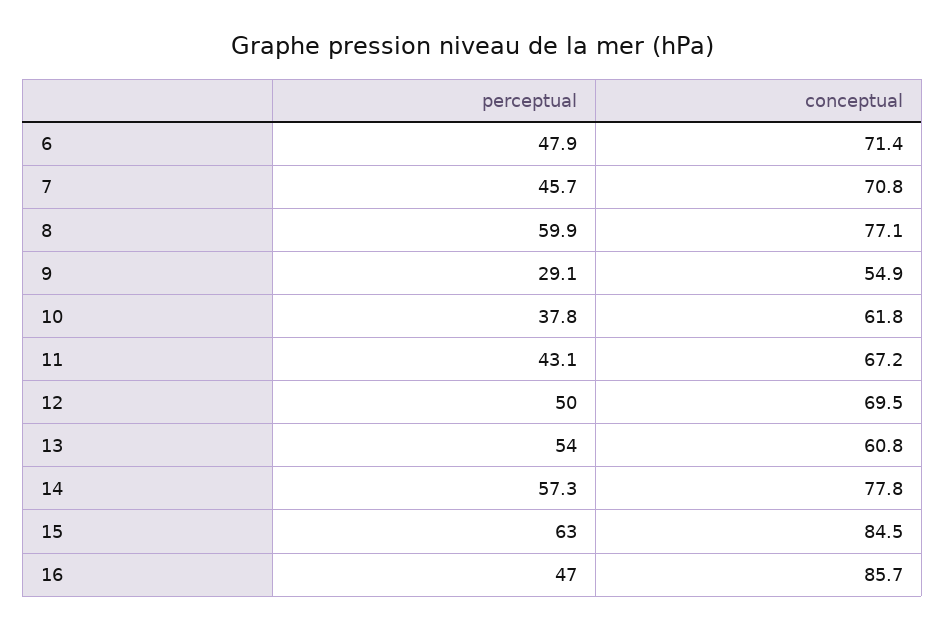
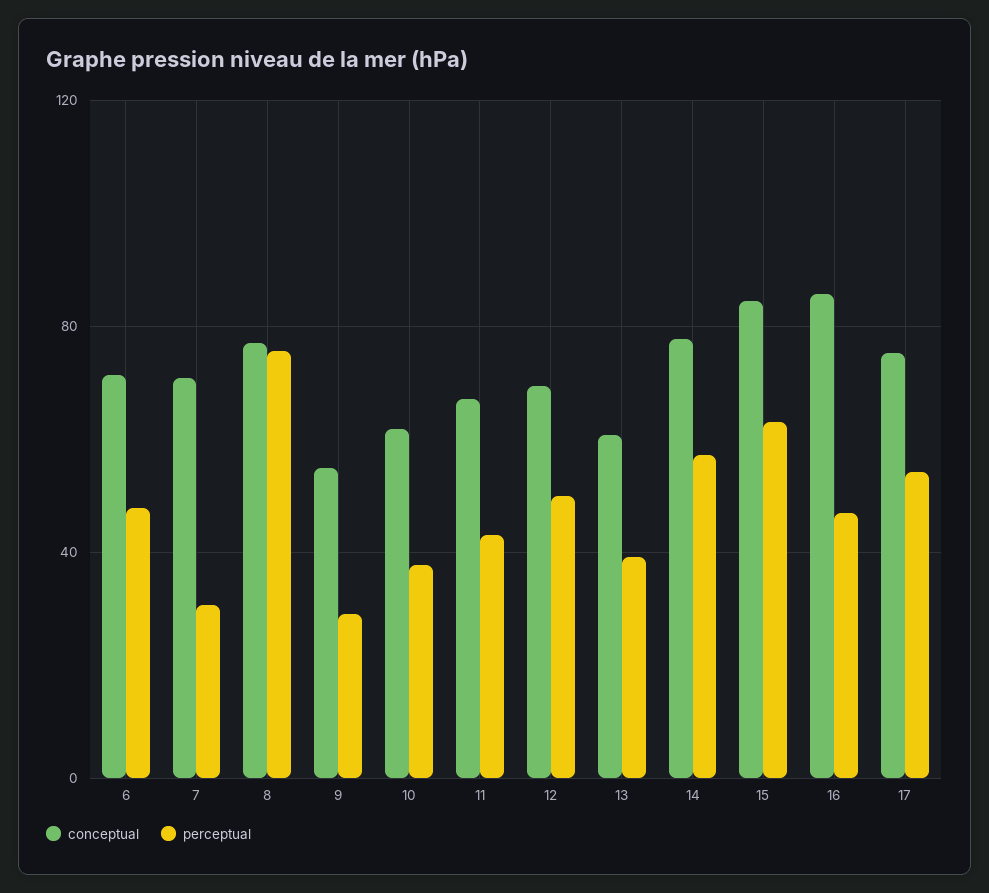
  {
    "perceptual": {
      "6": 47.9,
-     "7": 45.7,
+     "7": 30,
-     "8": 59.9,
+     "8": 75,
      "9": 29.1,
      "10": 37.8,
      "11": 43.1,
      "12": 50,
-     "13": 54,
+     "13": 40,
      "14": 57.3,
      "15": 63,
-     "16": 47
+     "16": 47,
+     "17": 55
    },
    "conceptual": {
      "6": 71.4,
      "7": 70.8,
      "8": 77.1,
      "9": 54.9,
      "10": 61.8,
      "11": 67.2,
      "12": 69.5,
      "13": 60.8,
      "14": 77.8,
      "15": 84.5,
-     "16": 85.7
+     "16": 85.7,
+     "17": 75
    }
  }

